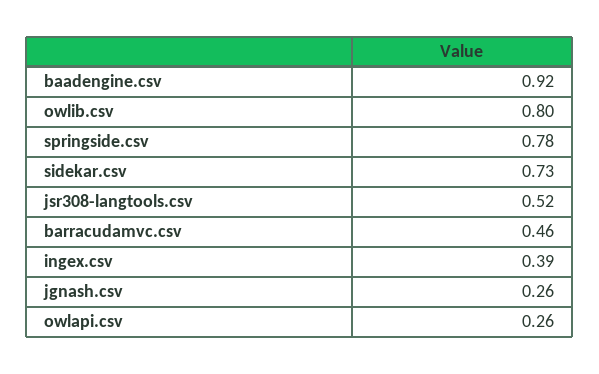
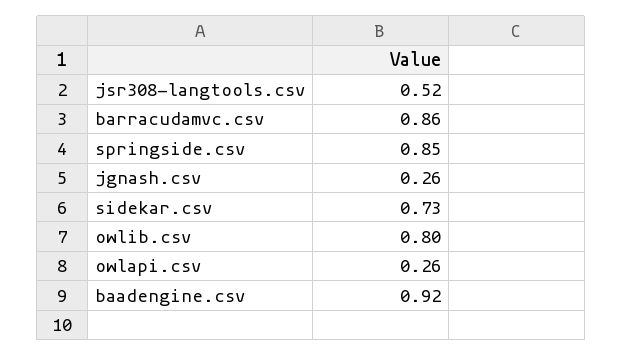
  {
    "baadengine.csv": 0.92,
    "owlib.csv": 0.8,
-   "springside.csv": 0.78,
+   "springside.csv": 0.85,
    "sidekar.csv": 0.73,
    "jsr308-langtools.csv": 0.52,
-   "barracudamvc.csv": 0.46,
+   "barracudamvc.csv": 0.86,
-   "ingex.csv": 0.39,
    "jgnash.csv": 0.26,
    "owlapi.csv": 0.26
  }

